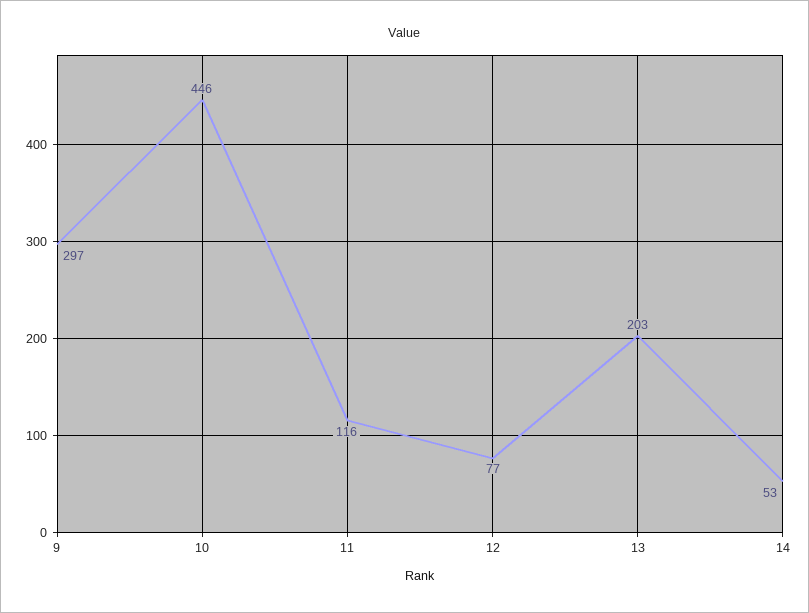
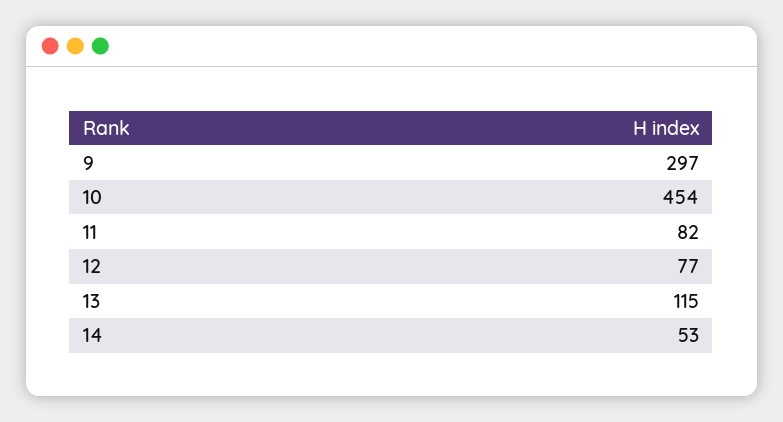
  {
    "9": 297,
-   "10": 446,
+   "10": 454,
-   "11": 116,
+   "11": 82,
    "12": 77,
-   "13": 203,
+   "13": 115,
    "14": 53
  }

